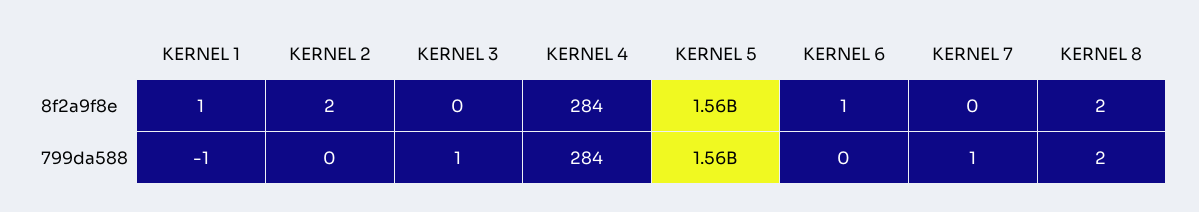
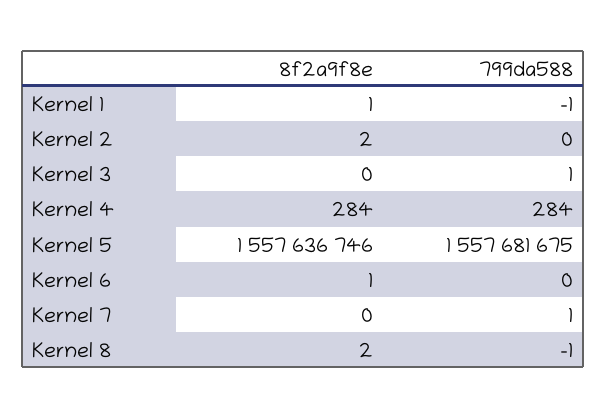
  {
    "KERNEL 1": {
      "8f2a9f8e": 1,
      "799da588": -1
    },
    "KERNEL 2": {
      "8f2a9f8e": 2,
      "799da588": 0
    },
    "KERNEL 3": {
      "8f2a9f8e": 0,
      "799da588": 1
    },
    "KERNEL 4": {
      "8f2a9f8e": 284,
      "799da588": 284
    },
    "KERNEL 5": {
      "8f2a9f8e": 1557636746,
      "799da588": 1557681675
    },
    "KERNEL 6": {
      "8f2a9f8e": 1,
      "799da588": 0
    },
    "KERNEL 7": {
      "8f2a9f8e": 0,
      "799da588": 1
    },
    "KERNEL 8": {
      "8f2a9f8e": 2,
-     "799da588": 2
+     "799da588": -1
    }
  }

